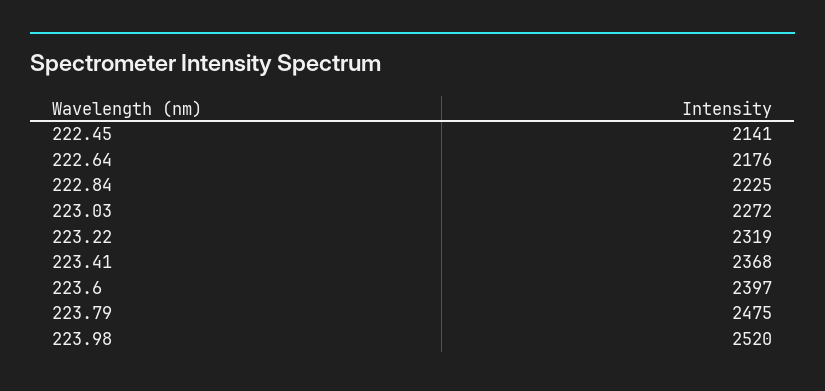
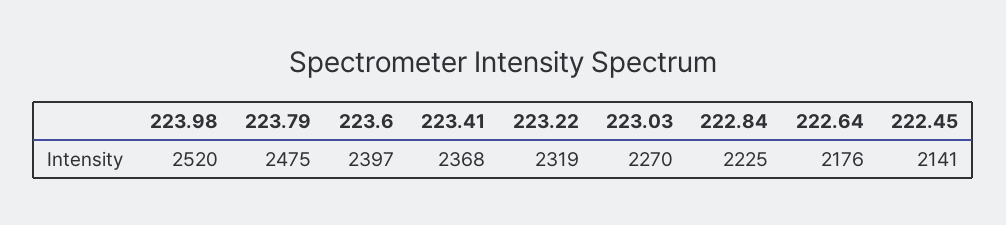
  {
    "222.45": 2141,
    "222.64": 2176,
    "222.84": 2225,
-   "223.03": 2272,
+   "223.03": 2270,
    "223.22": 2319,
    "223.41": 2368,
    "223.6": 2397,
    "223.79": 2475,
    "223.98": 2520
  }

